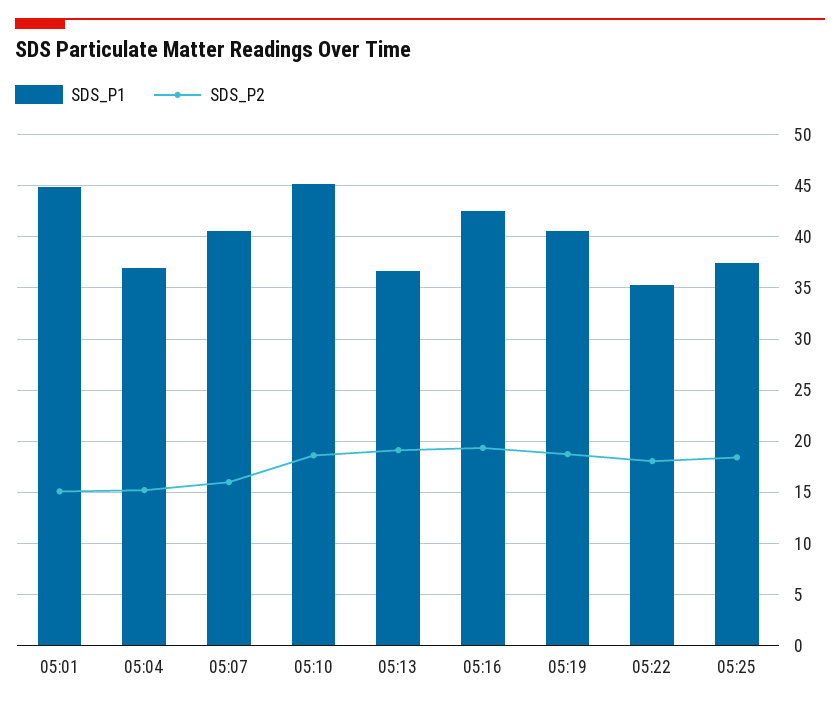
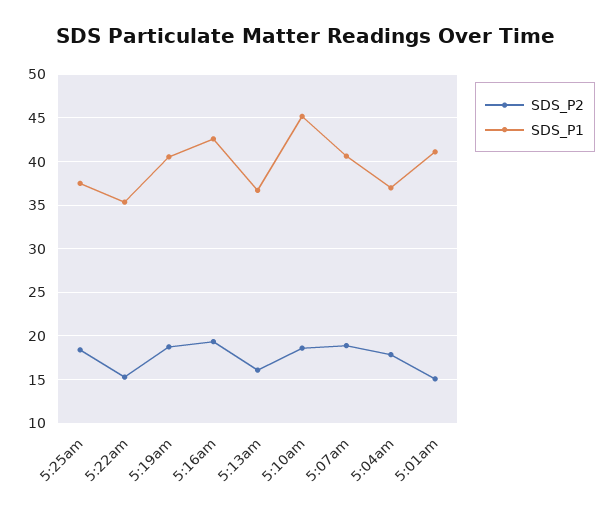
  {
    "SDS_P1": {
-     "05:01": 45,
+     "05:01": 41,
      "05:04": 37,
      "05:07": 41,
      "05:10": 45,
      "05:13": 37,
      "05:16": 43,
      "05:19": 41,
      "05:22": 35,
      "05:25": 37
    },
    "SDS_P2": {
      "05:01": 15,
-     "05:04": 15,
+     "05:04": 18,
-     "05:07": 16,
+     "05:07": 19,
      "05:10": 19,
-     "05:13": 19,
+     "05:13": 16,
      "05:16": 19,
      "05:19": 19,
-     "05:22": 18,
+     "05:22": 15,
      "05:25": 18
    }
  }

